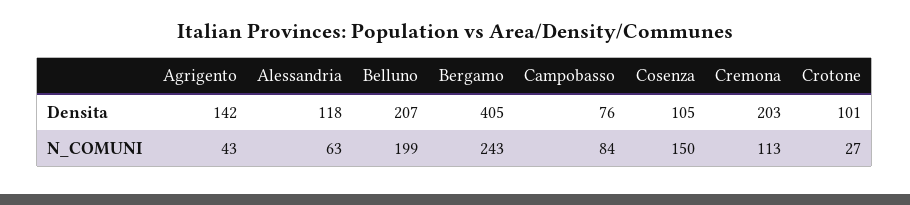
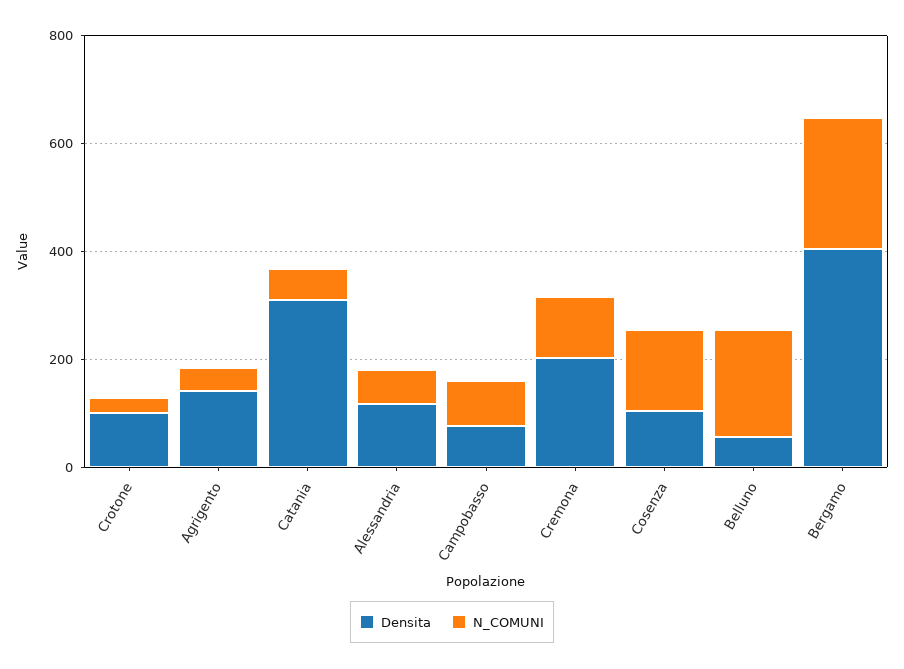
  {
    "Densita": {
      "Agrigento": 142,
      "Alessandria": 118,
-     "Belluno": 207,
+     "Belluno": 50,
      "Bergamo": 405,
      "Campobasso": 76,
      "Cosenza": 105,
      "Cremona": 203,
-     "Crotone": 101
+     "Crotone": 101,
+     "Catania": 300
    },
    "N_COMUNI": {
      "Agrigento": 43,
      "Alessandria": 63,
      "Belluno": 199,
      "Bergamo": 243,
      "Campobasso": 84,
      "Cosenza": 150,
      "Cremona": 113,
-     "Crotone": 27
+     "Crotone": 27,
+     "Catania": 50
    }
  }

